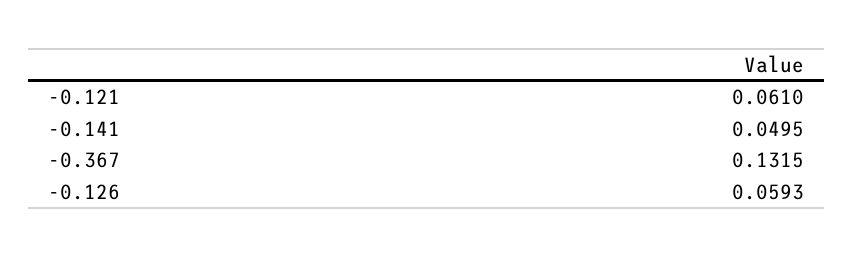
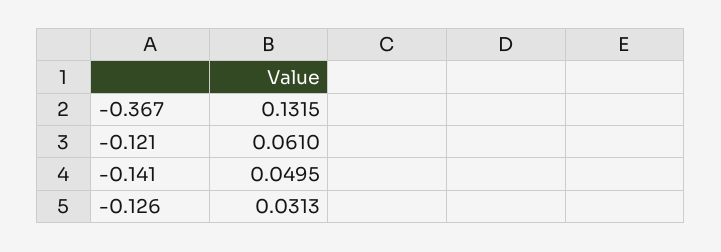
  {
    "-0.121": 0.061,
    "-0.141": 0.0495,
    "-0.367": 0.1315,
-   "-0.126": 0.0593
+   "-0.126": 0.0313
  }

